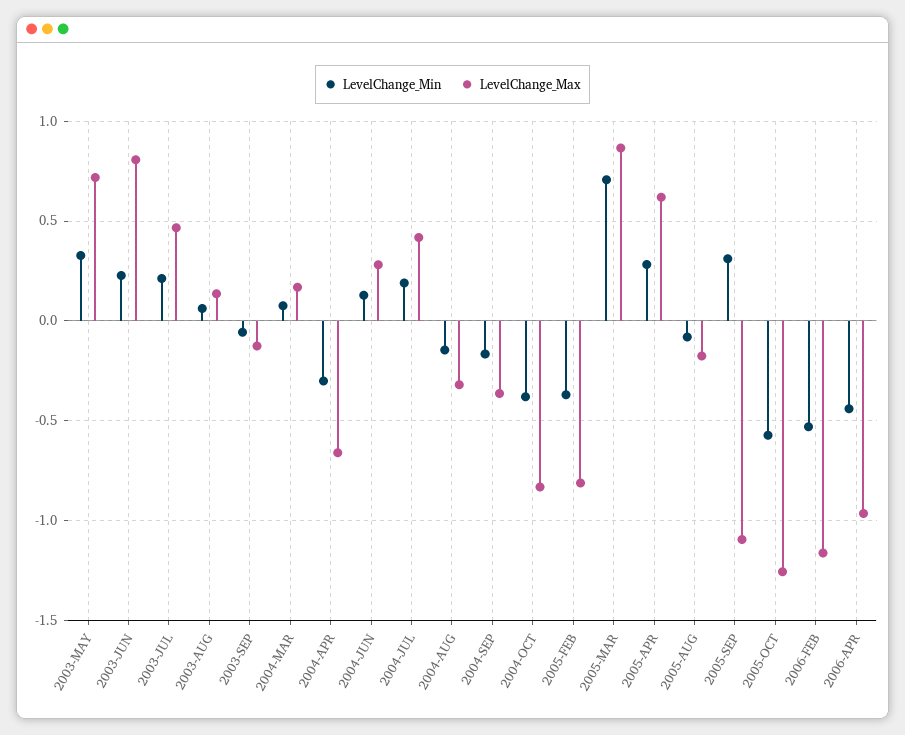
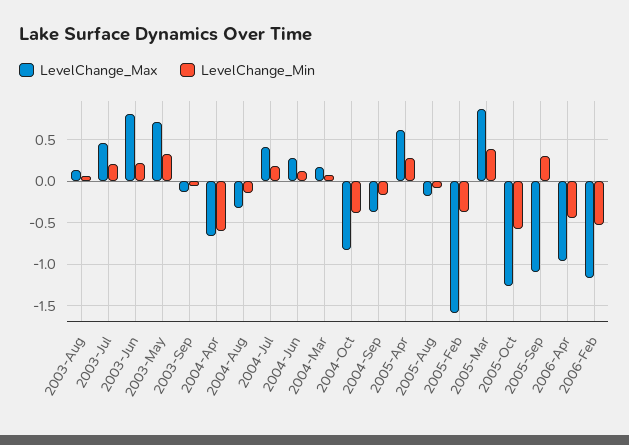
  {
    "LevelChange_Min": {
      "2003-MAY": 0.35,
      "2003-JUN": 0.25,
      "2003-JUL": 0.2,
      "2003-AUG": 0.05,
      "2003-SEP": -0.05,
      "2004-MAR": 0.1,
-     "2004-APR": -0.3,
+     "2004-APR": -0.6,
      "2004-JUN": 0.15,
      "2004-JUL": 0.2,
      "2004-AUG": -0.15,
      "2004-SEP": -0.15,
      "2004-OCT": -0.4,
      "2005-FEB": -0.35,
-     "2005-MAR": 0.7,
+     "2005-MAR": 0.4,
      "2005-APR": 0.3,
      "2005-AUG": -0.1,
      "2005-SEP": 0.3,
      "2005-OCT": -0.55,
      "2006-FEB": -0.55,
      "2006-APR": -0.45
    },
    "LevelChange_Max": {
      "2003-MAY": 0.7,
      "2003-JUN": 0.8,
      "2003-JUL": 0.45,
      "2003-AUG": 0.15,
      "2003-SEP": -0.15,
      "2004-MAR": 0.15,
      "2004-APR": -0.65,
      "2004-JUN": 0.3,
      "2004-JUL": 0.4,
      "2004-AUG": -0.3,
      "2004-SEP": -0.35,
      "2004-OCT": -0.85,
-     "2005-FEB": -0.8,
+     "2005-FEB": -1.6,
      "2005-MAR": 0.85,
      "2005-APR": 0.6,
      "2005-AUG": -0.2,
      "2005-SEP": -1.1,
      "2005-OCT": -1.25,
      "2006-FEB": -1.15,
      "2006-APR": -0.95
    }
  }

